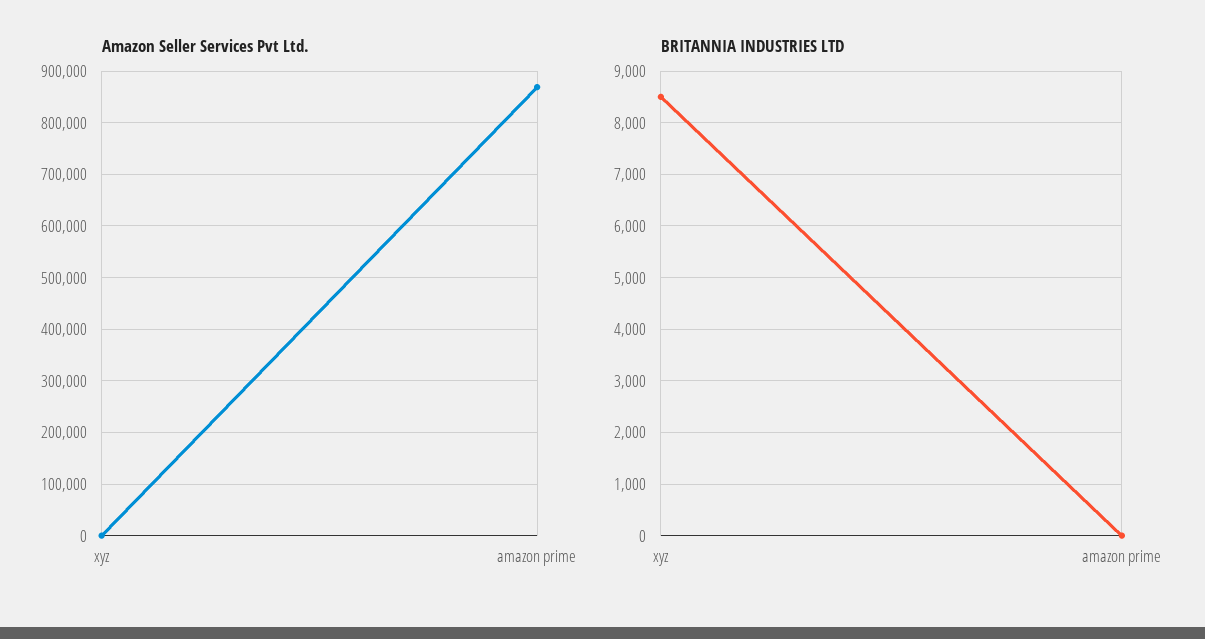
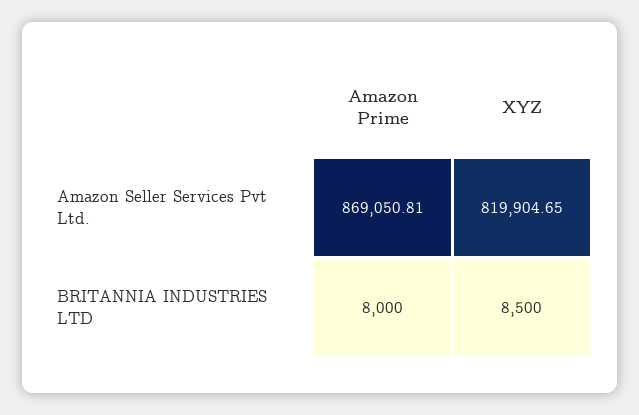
  {
    "Amazon Seller Services Pvt Ltd.": {
-     "xyz": 0,
+     "xyz": 819904.65,
      "amazon prime": 869050.81
    },
    "BRITANNIA INDUSTRIES LTD": {
      "xyz": 8500,
-     "amazon prime": 0
+     "amazon prime": 8000
    }
  }

